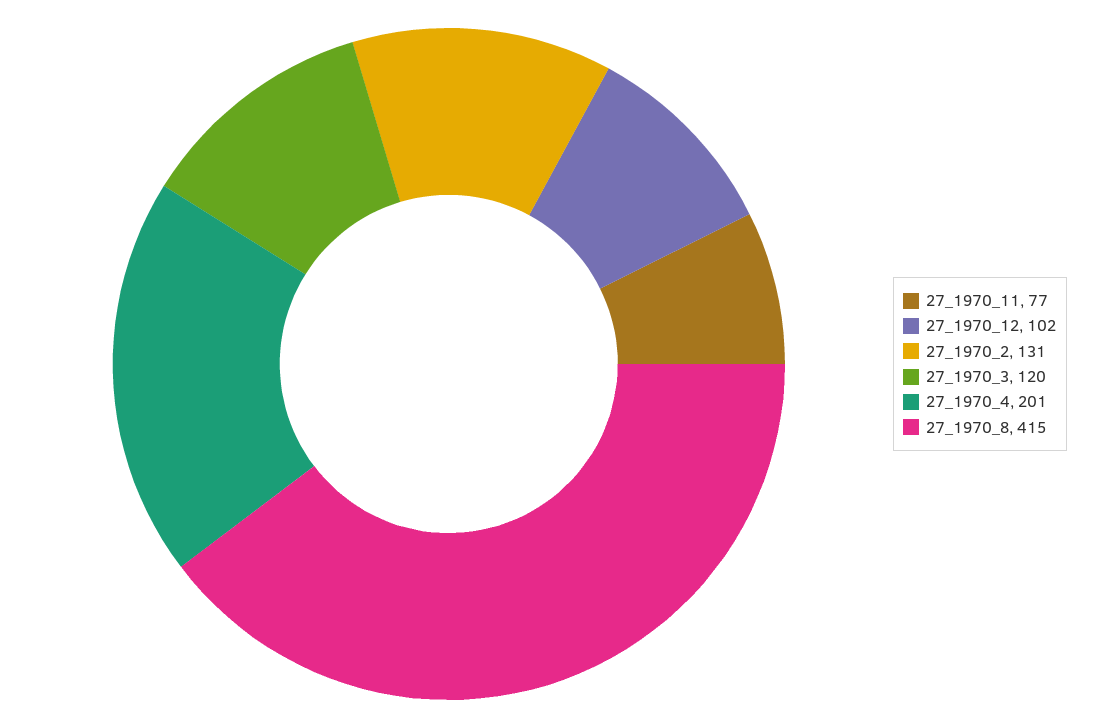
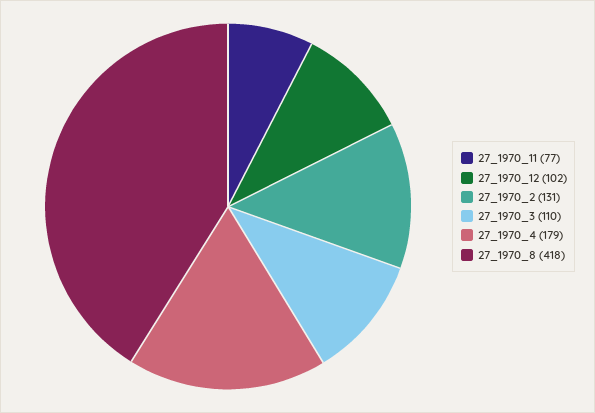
  {
    "27_1970_11": 77,
    "27_1970_12": 102,
    "27_1970_2": 131,
-   "27_1970_3": 120,
+   "27_1970_3": 110,
-   "27_1970_4": 201,
+   "27_1970_4": 179,
-   "27_1970_8": 415
+   "27_1970_8": 418
  }

